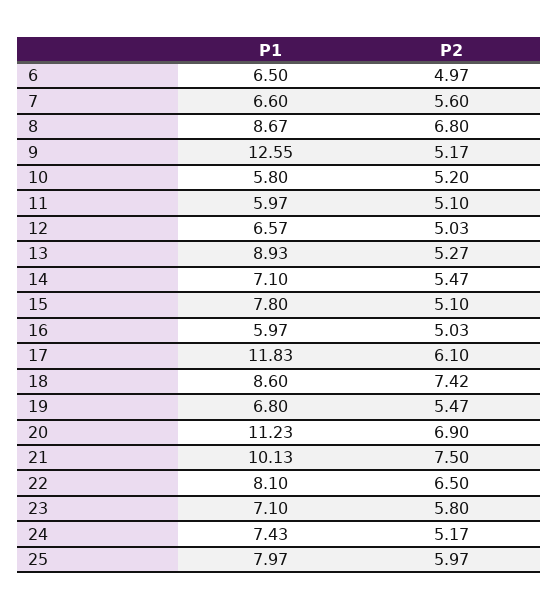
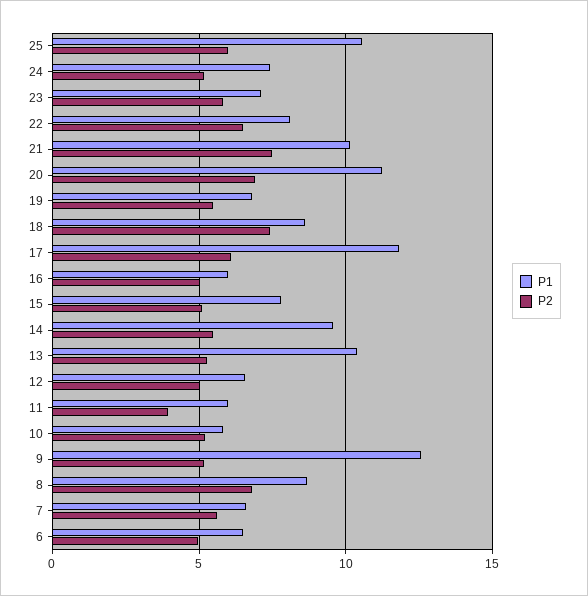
  {
    "P1": {
      "6": 6.5,
      "7": 6.6,
      "8": 8.67,
      "9": 12.55,
      "10": 5.8,
      "11": 5.97,
      "12": 6.57,
-     "13": 8.93,
+     "13": 10.5,
-     "14": 7.1,
+     "14": 9.5,
      "15": 7.8,
      "16": 5.97,
      "17": 11.83,
      "18": 8.6,
      "19": 6.8,
      "20": 11.23,
      "21": 10.13,
      "22": 8.1,
      "23": 7.1,
      "24": 7.43,
-     "25": 7.97
+     "25": 10.5
    },
    "P2": {
      "6": 4.97,
      "7": 5.6,
      "8": 6.8,
      "9": 5.17,
      "10": 5.2,
-     "11": 5.1,
+     "11": 4,
      "12": 5.03,
      "13": 5.27,
      "14": 5.47,
      "15": 5.1,
      "16": 5.03,
      "17": 6.1,
      "18": 7.42,
      "19": 5.47,
      "20": 6.9,
      "21": 7.5,
      "22": 6.5,
      "23": 5.8,
      "24": 5.17,
      "25": 5.97
    }
  }

